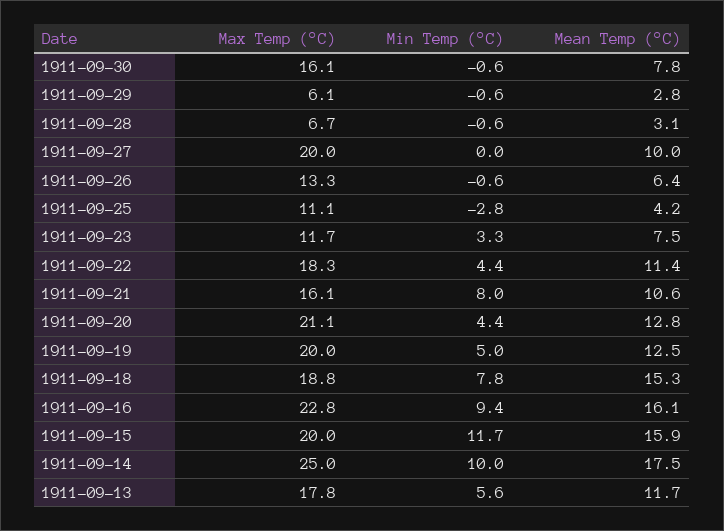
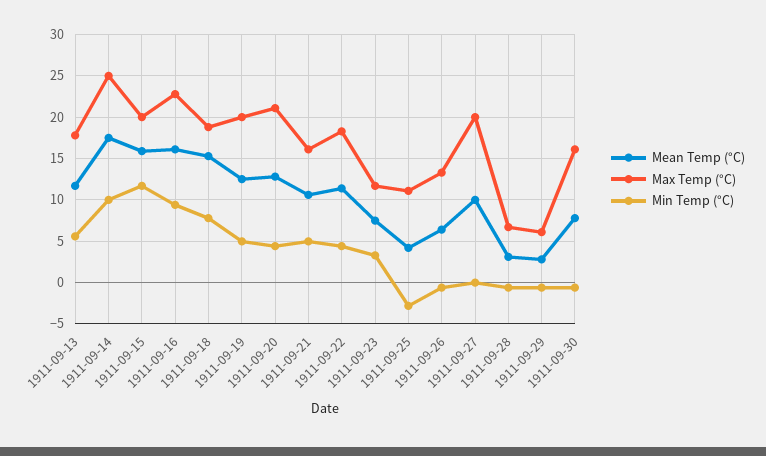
  {
    "Max Temp (°C)": {
      "1911-09-30": 16.1,
      "1911-09-29": 6.1,
      "1911-09-28": 6.7,
      "1911-09-27": 20,
      "1911-09-26": 13.3,
      "1911-09-25": 11.1,
      "1911-09-23": 11.7,
      "1911-09-22": 18.3,
      "1911-09-21": 16.1,
      "1911-09-20": 21.1,
      "1911-09-19": 20,
      "1911-09-18": 18.8,
      "1911-09-16": 22.8,
      "1911-09-15": 20,
      "1911-09-14": 25,
      "1911-09-13": 17.8
    },
    "Min Temp (°C)": {
      "1911-09-30": -0.6,
      "1911-09-29": -0.6,
      "1911-09-28": -0.6,
      "1911-09-27": 0,
      "1911-09-26": -0.6,
      "1911-09-25": -2.8,
      "1911-09-23": 3.3,
      "1911-09-22": 4.4,
-     "1911-09-21": 8,
+     "1911-09-21": 5,
      "1911-09-20": 4.4,
      "1911-09-19": 5,
      "1911-09-18": 7.8,
      "1911-09-16": 9.4,
      "1911-09-15": 11.7,
      "1911-09-14": 10,
      "1911-09-13": 5.6
    },
    "Mean Temp (°C)": {
      "1911-09-30": 7.8,
      "1911-09-29": 2.8,
      "1911-09-28": 3.1,
      "1911-09-27": 10,
      "1911-09-26": 6.4,
      "1911-09-25": 4.2,
      "1911-09-23": 7.5,
      "1911-09-22": 11.4,
      "1911-09-21": 10.6,
      "1911-09-20": 12.8,
      "1911-09-19": 12.5,
      "1911-09-18": 15.3,
      "1911-09-16": 16.1,
      "1911-09-15": 15.9,
      "1911-09-14": 17.5,
      "1911-09-13": 11.7
    }
  }

